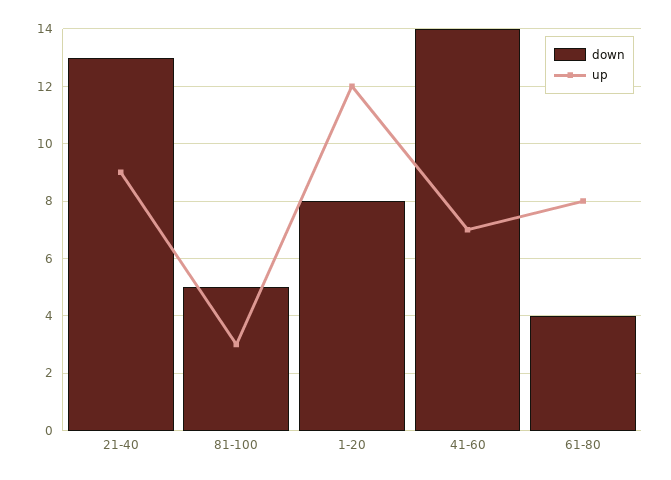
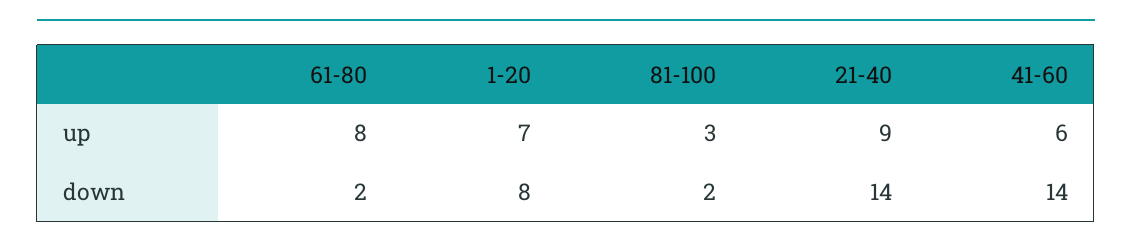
  {
    "down": {
-     "21-40": 13,
+     "21-40": 14,
-     "81-100": 5,
+     "81-100": 2,
      "1-20": 8,
      "41-60": 14,
-     "61-80": 4
+     "61-80": 2
    },
    "up": {
      "21-40": 9,
      "81-100": 3,
-     "1-20": 12,
+     "1-20": 7,
-     "41-60": 7,
+     "41-60": 6,
      "61-80": 8
    }
  }

